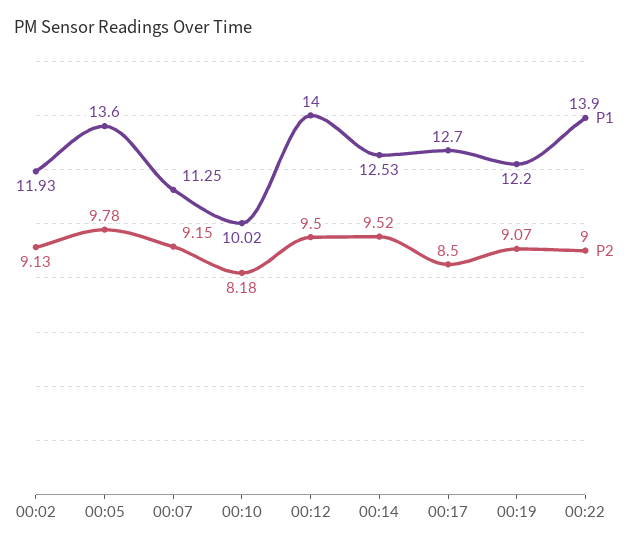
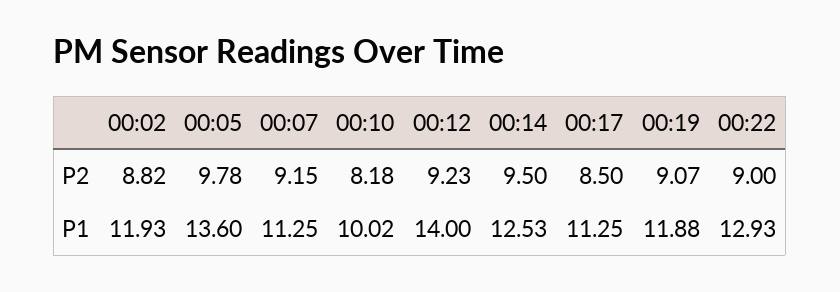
  {
    "P1": {
      "00:02": 11.93,
      "00:05": 13.6,
      "00:07": 11.25,
      "00:10": 10.02,
      "00:12": 14,
      "00:14": 12.53,
-     "00:17": 12.7,
+     "00:17": 11.25,
-     "00:19": 12.2,
+     "00:19": 11.88,
-     "00:22": 13.9
+     "00:22": 12.93
    },
    "P2": {
-     "00:02": 9.13,
+     "00:02": 8.82,
      "00:05": 9.78,
      "00:07": 9.15,
      "00:10": 8.18,
-     "00:12": 9.5,
+     "00:12": 9.23,
-     "00:14": 9.52,
+     "00:14": 9.5,
      "00:17": 8.5,
      "00:19": 9.07,
      "00:22": 9
    }
  }

